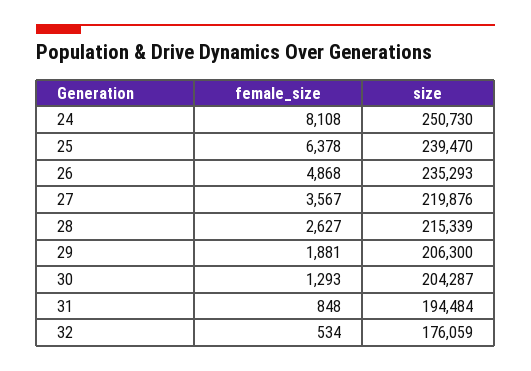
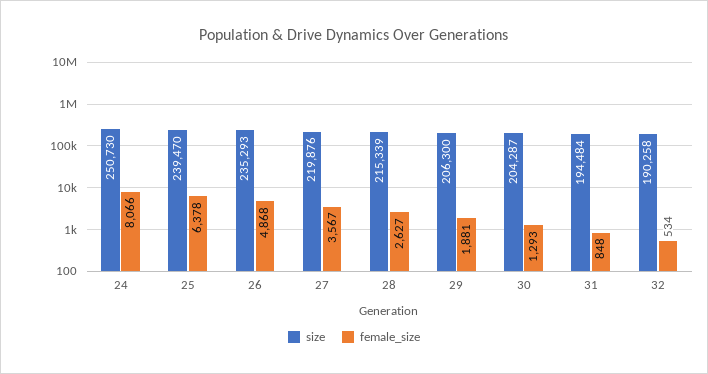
  {
    "female_size": {
-     "24": 8108,
+     "24": 8066,
      "25": 6378,
      "26": 4868,
      "27": 3567,
      "28": 2627,
      "29": 1881,
      "30": 1293,
      "31": 848,
      "32": 534
    },
    "size": {
      "24": 250730,
      "25": 239470,
      "26": 235293,
      "27": 219876,
      "28": 215339,
      "29": 206300,
      "30": 204287,
      "31": 194484,
-     "32": 176059
+     "32": 190258
    }
  }

